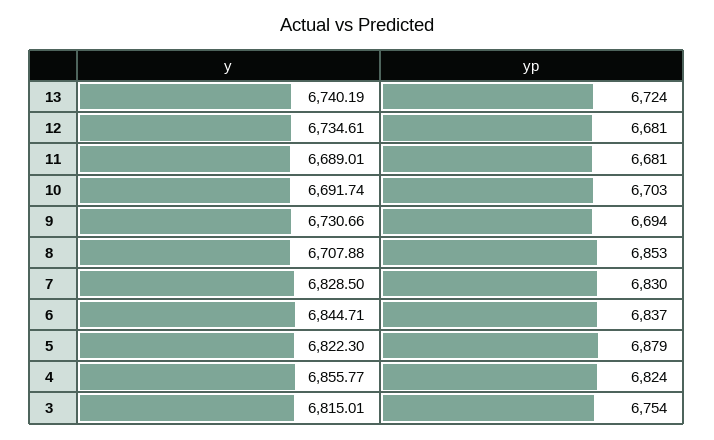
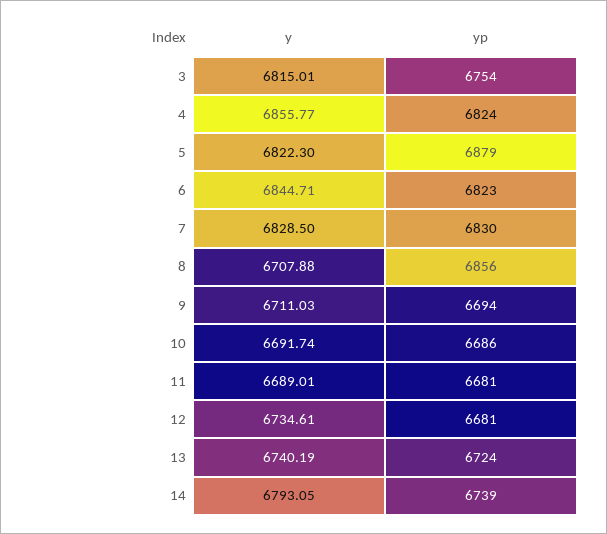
  {
    "y": {
      "13": 6740.19,
      "12": 6734.61,
      "11": 6689.01,
      "10": 6691.74,
-     "9": 6730.66,
+     "9": 6711.03,
      "8": 6707.88,
      "7": 6828.5,
      "6": 6844.71,
      "5": 6822.3,
      "4": 6855.77,
-     "3": 6815.01
+     "3": 6815.01,
+     "14": 6793.05
    },
    "yp": {
      "13": 6724,
      "12": 6681,
      "11": 6681,
-     "10": 6703,
+     "10": 6686,
      "9": 6694,
-     "8": 6853,
+     "8": 6856,
      "7": 6830,
-     "6": 6837,
+     "6": 6823,
      "5": 6879,
      "4": 6824,
-     "3": 6754
+     "3": 6754,
+     "14": 6739
    }
  }

